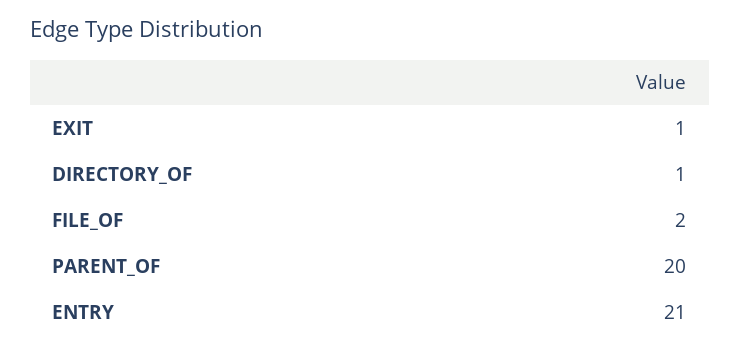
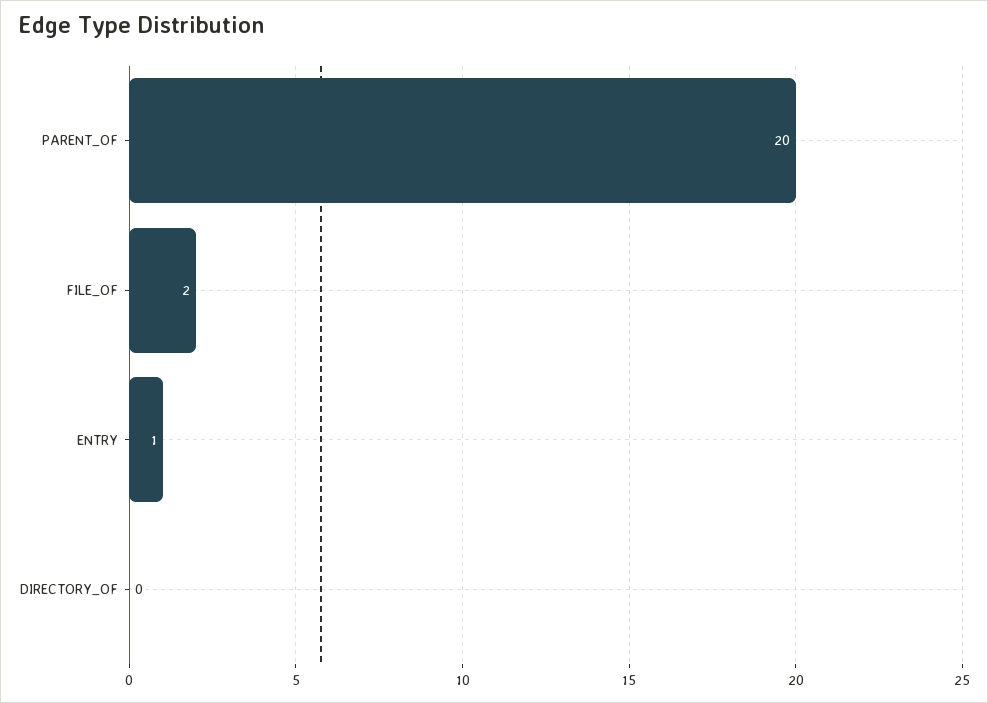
  {
-   "EXIT": 1,
-   "DIRECTORY_OF": 1,
+   "DIRECTORY_OF": 0,
    "FILE_OF": 2,
    "PARENT_OF": 20,
-   "ENTRY": 21
+   "ENTRY": 1
  }

